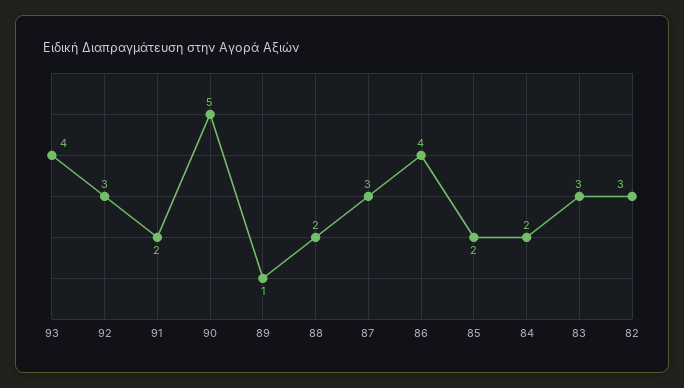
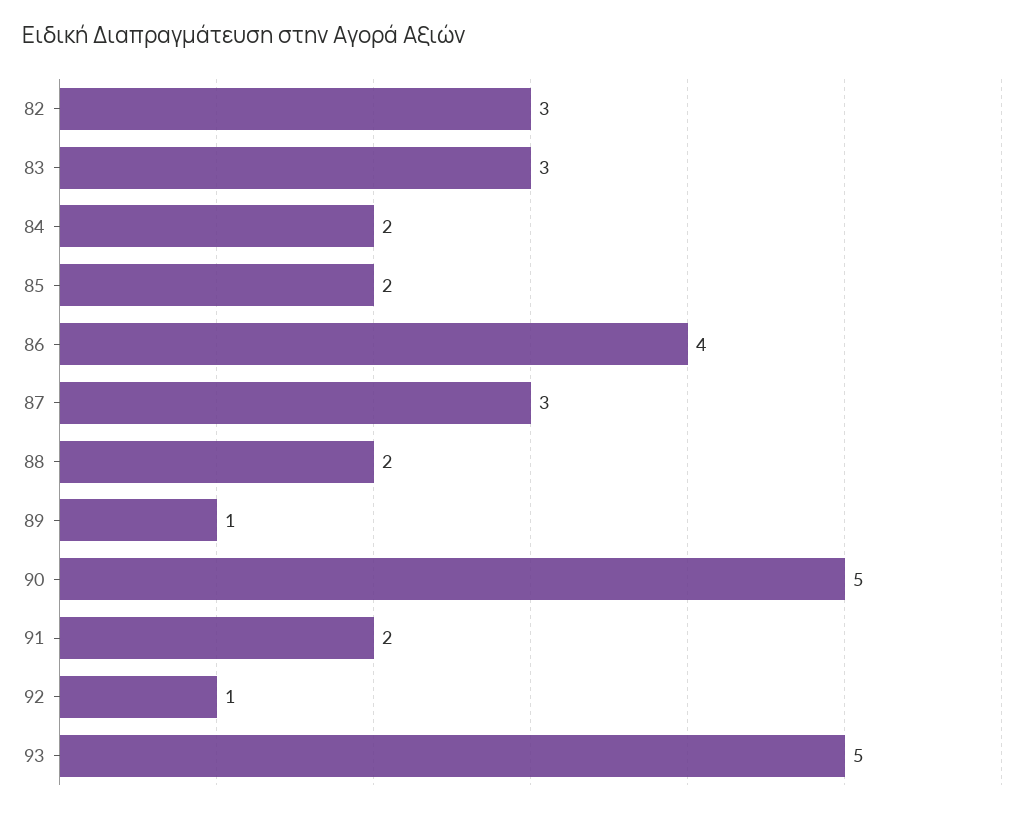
  {
-   "93": 4,
+   "93": 5,
-   "92": 3,
+   "92": 1,
    "91": 2,
    "90": 5,
    "89": 1,
    "88": 2,
    "87": 3,
    "86": 4,
    "85": 2,
    "84": 2,
    "83": 3,
    "82": 3
  }

